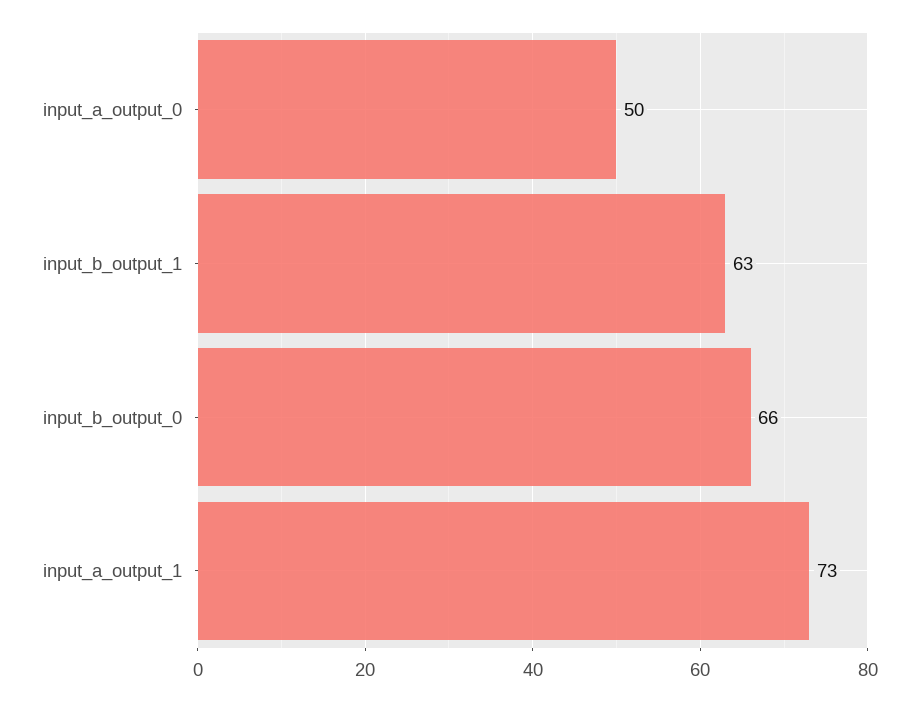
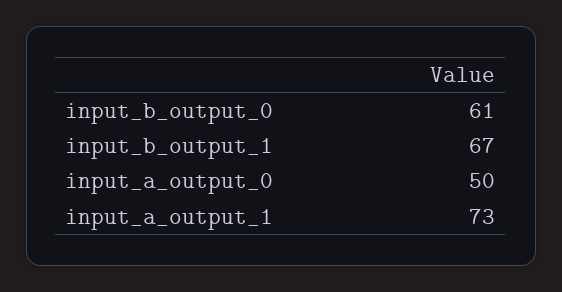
  {
    "input_a_output_0": 50,
-   "input_b_output_1": 63,
+   "input_b_output_1": 67,
-   "input_b_output_0": 66,
+   "input_b_output_0": 61,
    "input_a_output_1": 73
  }

